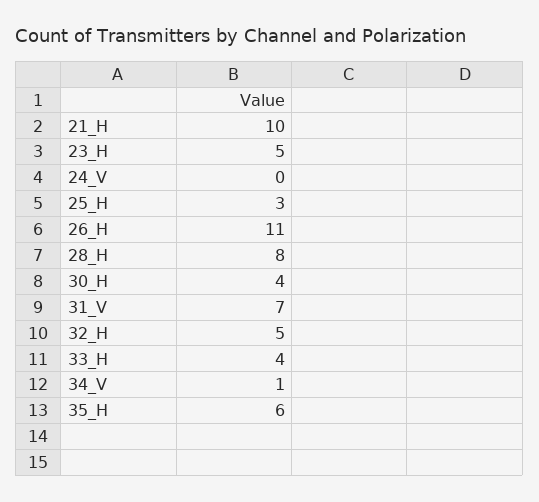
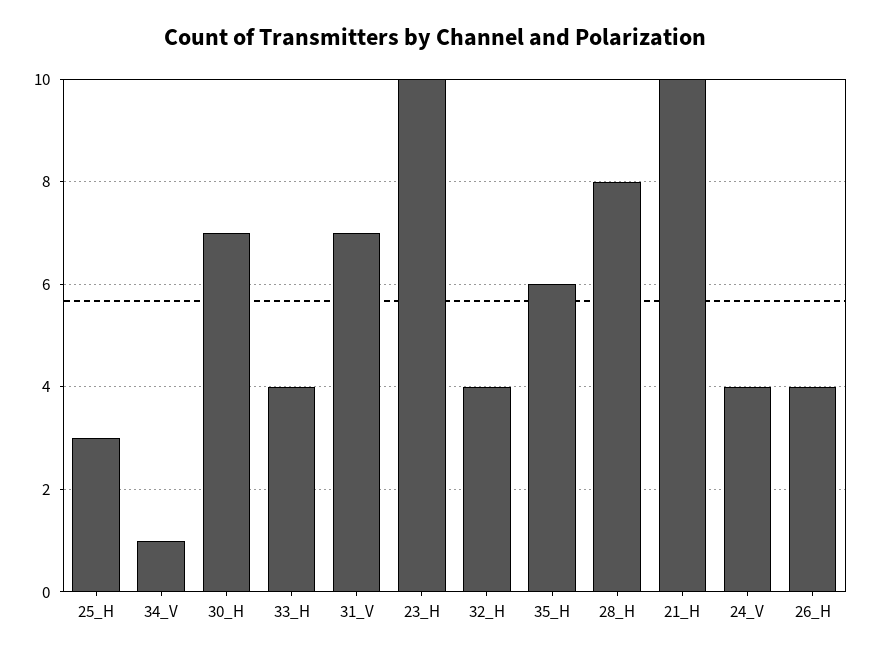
  {
    "21_H": 10,
-   "23_H": 5,
+   "23_H": 10,
-   "24_V": 0,
+   "24_V": 4,
    "25_H": 3,
-   "26_H": 11,
+   "26_H": 4,
    "28_H": 8,
-   "30_H": 4,
+   "30_H": 7,
    "31_V": 7,
-   "32_H": 5,
+   "32_H": 4,
    "33_H": 4,
    "34_V": 1,
    "35_H": 6
  }

